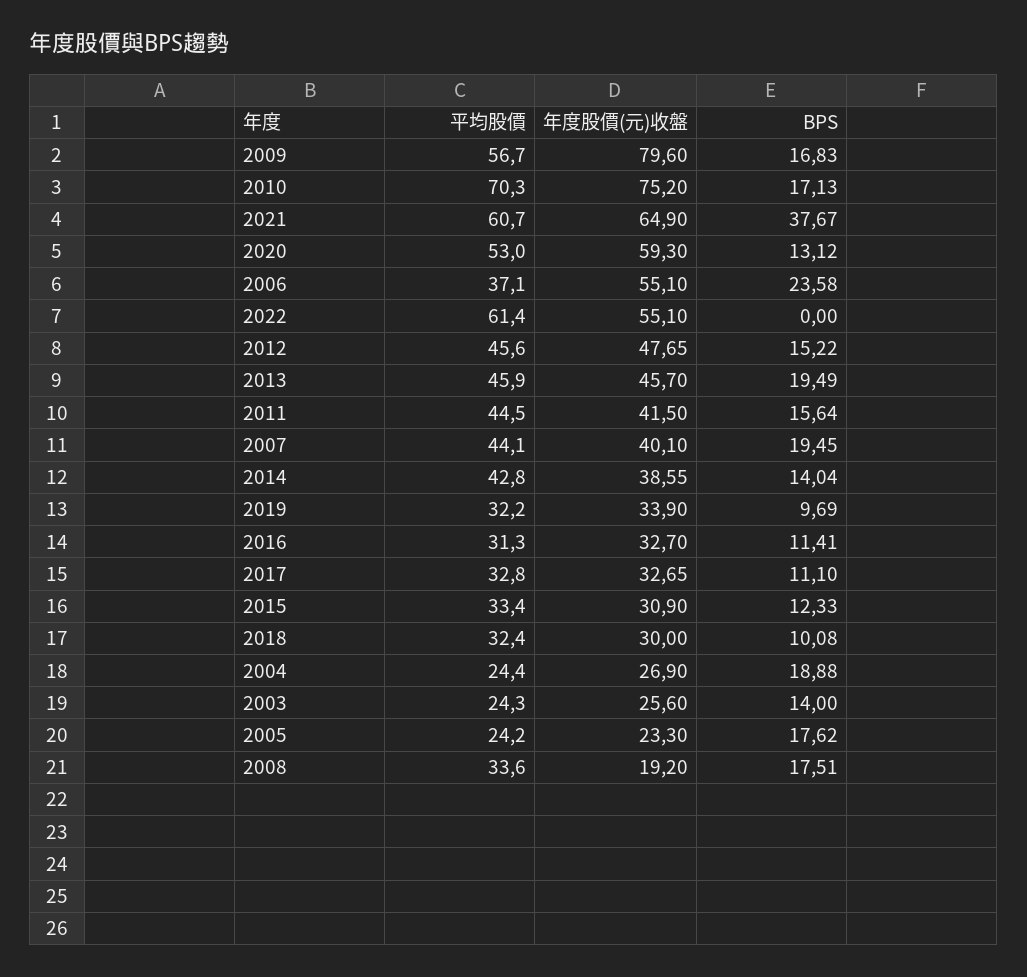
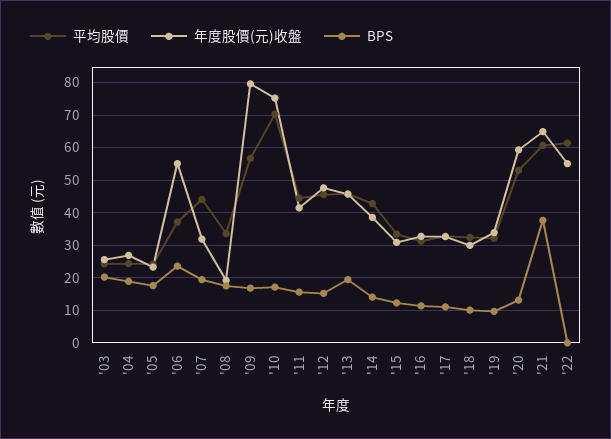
  {
    "平均股價": {
      "2009": 56.7,
      "2010": 70.3,
      "2021": 60.7,
      "2020": 53,
      "2006": 37.1,
      "2022": 61.4,
      "2012": 45.6,
      "2013": 45.9,
      "2011": 44.5,
      "2007": 44.1,
      "2014": 42.8,
      "2019": 32.2,
      "2016": 31.3,
      "2017": 32.8,
      "2015": 33.4,
      "2018": 32.4,
      "2004": 24.4,
      "2003": 24.3,
      "2005": 24.2,
      "2008": 33.6
    },
    "年度股價(元)收盤": {
      "2009": 79.6,
      "2010": 75.2,
      "2021": 64.9,
      "2020": 59.3,
      "2006": 55.1,
      "2022": 55.1,
      "2012": 47.65,
      "2013": 45.7,
      "2011": 41.5,
-     "2007": 40.1,
+     "2007": 32,
      "2014": 38.55,
      "2019": 33.9,
      "2016": 32.7,
      "2017": 32.65,
      "2015": 30.9,
      "2018": 30,
      "2004": 26.9,
      "2003": 25.6,
      "2005": 23.3,
      "2008": 19.2
    },
    "BPS": {
      "2009": 16.83,
      "2010": 17.13,
      "2021": 37.67,
      "2020": 13.12,
      "2006": 23.58,
      "2022": 0,
      "2012": 15.22,
      "2013": 19.49,
      "2011": 15.64,
      "2007": 19.45,
      "2014": 14.04,
      "2019": 9.69,
      "2016": 11.41,
      "2017": 11.1,
      "2015": 12.33,
      "2018": 10.08,
      "2004": 18.88,
-     "2003": 14,
+     "2003": 20,
      "2005": 17.62,
      "2008": 17.51
    }
  }

